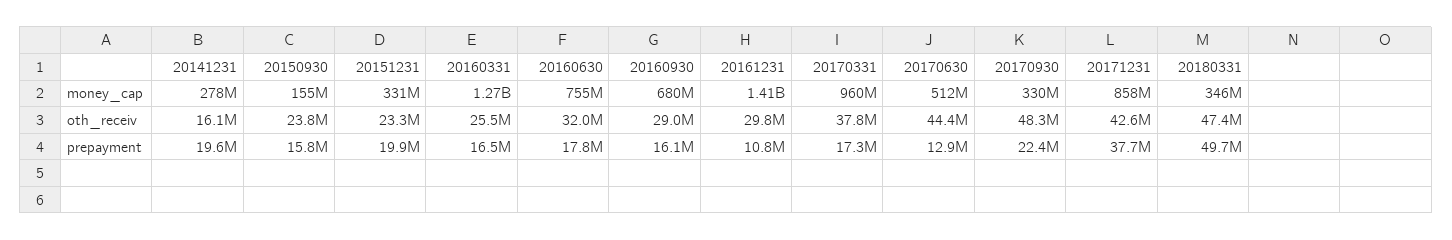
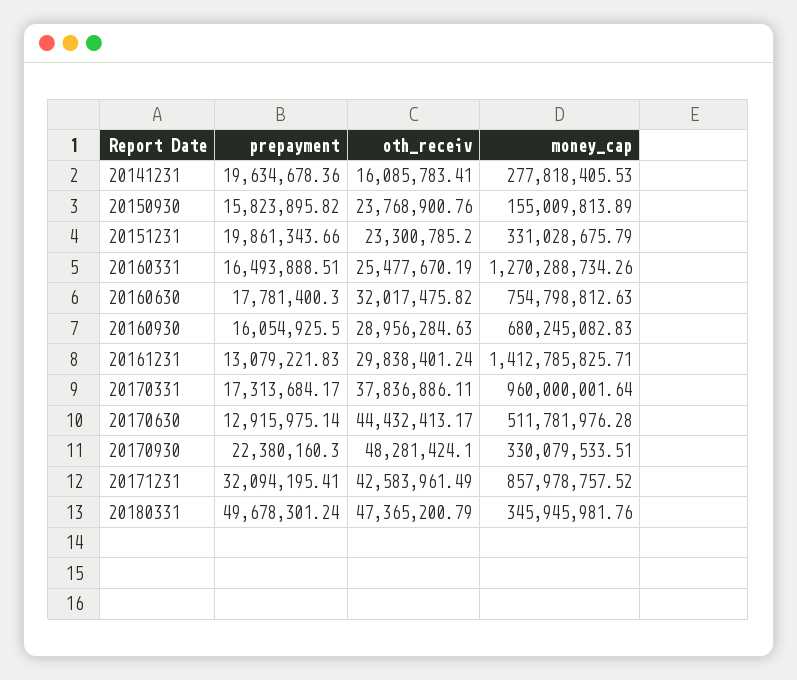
  {
    "20141231": {
      "money_cap": 277818405.53,
      "oth_receiv": 16085783.41,
      "prepayment": 19634678.36
    },
    "20150930": {
      "money_cap": 155009813.89,
      "oth_receiv": 23768900.76,
      "prepayment": 15823895.82
    },
    "20151231": {
      "money_cap": 331028675.79,
      "oth_receiv": 23300785.2,
      "prepayment": 19861343.66
    },
    "20160331": {
      "money_cap": 1270288734.26,
      "oth_receiv": 25477670.19,
      "prepayment": 16493888.51
    },
    "20160630": {
      "money_cap": 754798812.63,
      "oth_receiv": 32017475.82,
      "prepayment": 17781400.3
    },
    "20160930": {
      "money_cap": 680245082.83,
      "oth_receiv": 28956284.63,
      "prepayment": 16054925.5
    },
    "20161231": {
      "money_cap": 1412785825.71,
      "oth_receiv": 29838401.24,
-     "prepayment": 10800000
+     "prepayment": 13079221.83
    },
    "20170331": {
      "money_cap": 960000001.64,
      "oth_receiv": 37836886.11,
      "prepayment": 17313684.17
    },
    "20170630": {
      "money_cap": 511781976.28,
      "oth_receiv": 44432413.17,
      "prepayment": 12915975.14
    },
    "20170930": {
      "money_cap": 330079533.51,
      "oth_receiv": 48281424.1,
      "prepayment": 22380160.3
    },
    "20171231": {
      "money_cap": 857978757.52,
      "oth_receiv": 42583961.49,
-     "prepayment": 37700000
+     "prepayment": 32094195.41
    },
    "20180331": {
      "money_cap": 345945981.76,
      "oth_receiv": 47365200.79,
      "prepayment": 49678301.24
    }
  }

